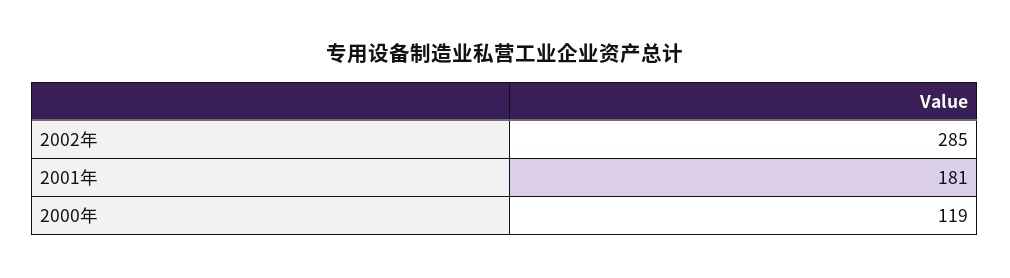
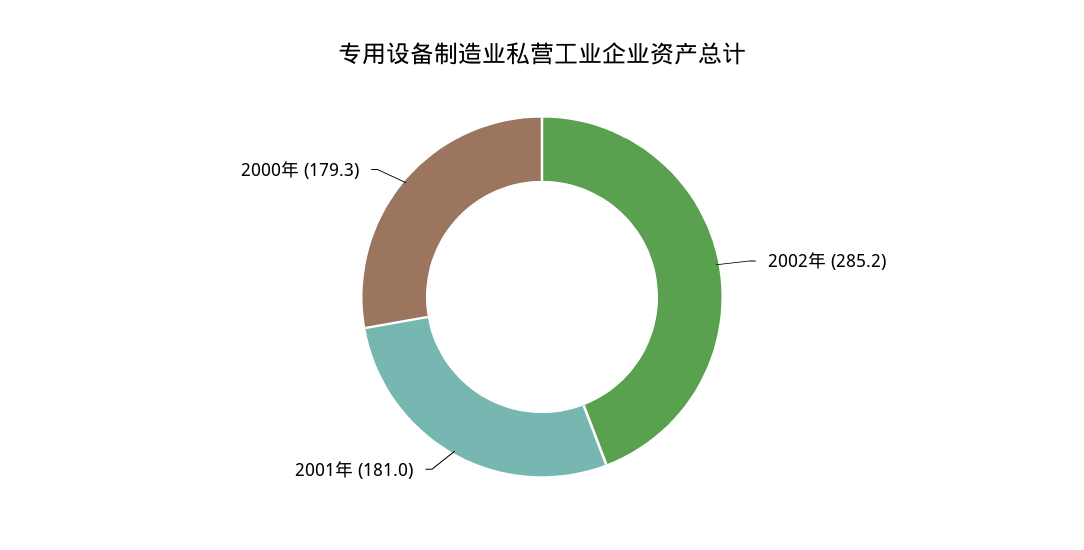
  {
    "2002年": 285.2,
    "2001年": 181,
-   "2000年": 119
+   "2000年": 179.3
  }

